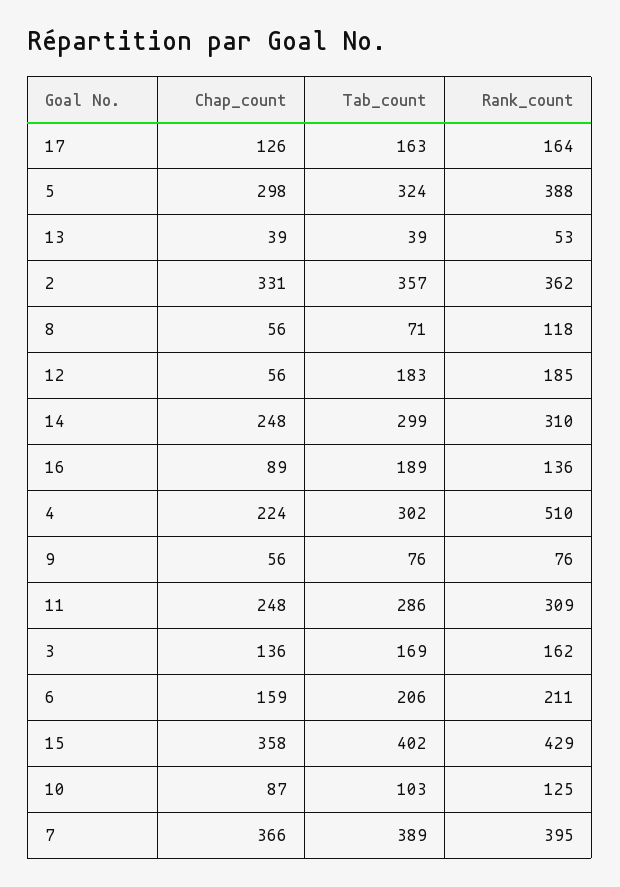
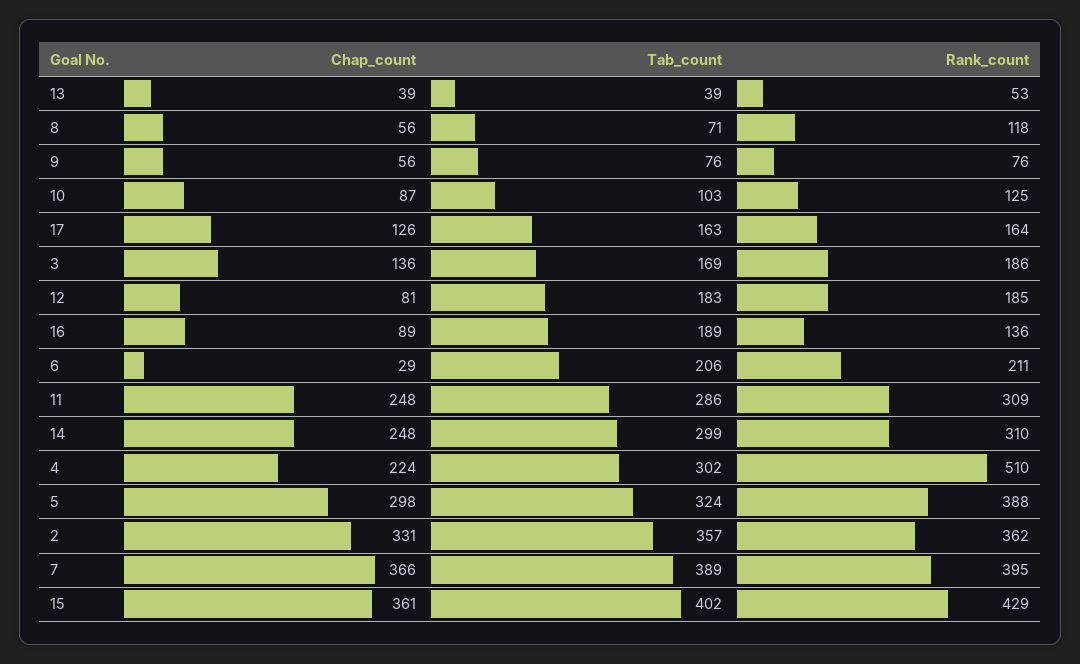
  {
    "Chap_count": {
      "17": 126,
      "5": 298,
      "13": 39,
      "2": 331,
      "8": 56,
-     "12": 56,
+     "12": 81,
      "14": 248,
      "16": 89,
      "4": 224,
      "9": 56,
      "11": 248,
      "3": 136,
-     "6": 159,
+     "6": 29,
-     "15": 358,
+     "15": 361,
      "10": 87,
      "7": 366
    },
    "Tab_count": {
      "17": 163,
      "5": 324,
      "13": 39,
      "2": 357,
      "8": 71,
      "12": 183,
      "14": 299,
      "16": 189,
      "4": 302,
      "9": 76,
      "11": 286,
      "3": 169,
      "6": 206,
      "15": 402,
      "10": 103,
      "7": 389
    },
    "Rank_count": {
      "17": 164,
      "5": 388,
      "13": 53,
      "2": 362,
      "8": 118,
      "12": 185,
      "14": 310,
      "16": 136,
      "4": 510,
      "9": 76,
      "11": 309,
-     "3": 162,
+     "3": 186,
      "6": 211,
      "15": 429,
      "10": 125,
      "7": 395
    }
  }

